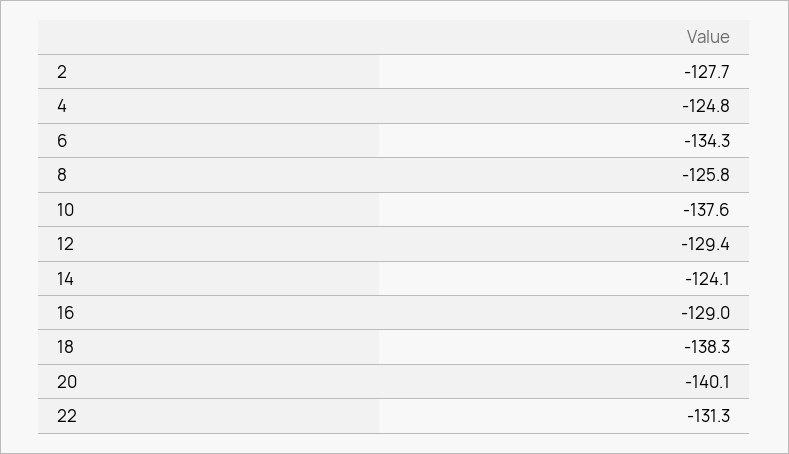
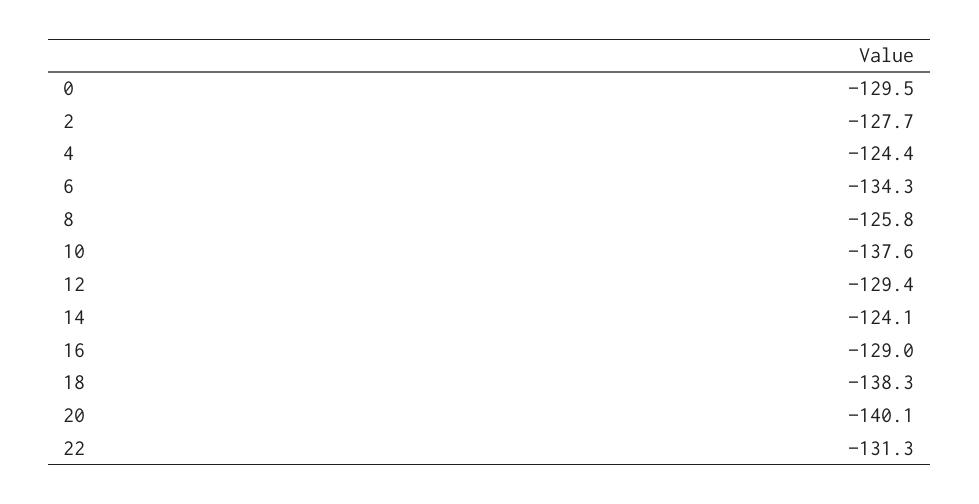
  {
    "2": -127.7,
-   "4": -124.8,
+   "4": -124.4,
    "6": -134.3,
    "8": -125.8,
    "10": -137.6,
    "12": -129.4,
    "14": -124.1,
    "16": -129,
    "18": -138.3,
    "20": -140.1,
-   "22": -131.3
+   "22": -131.3,
+   "0": -129.5
  }

